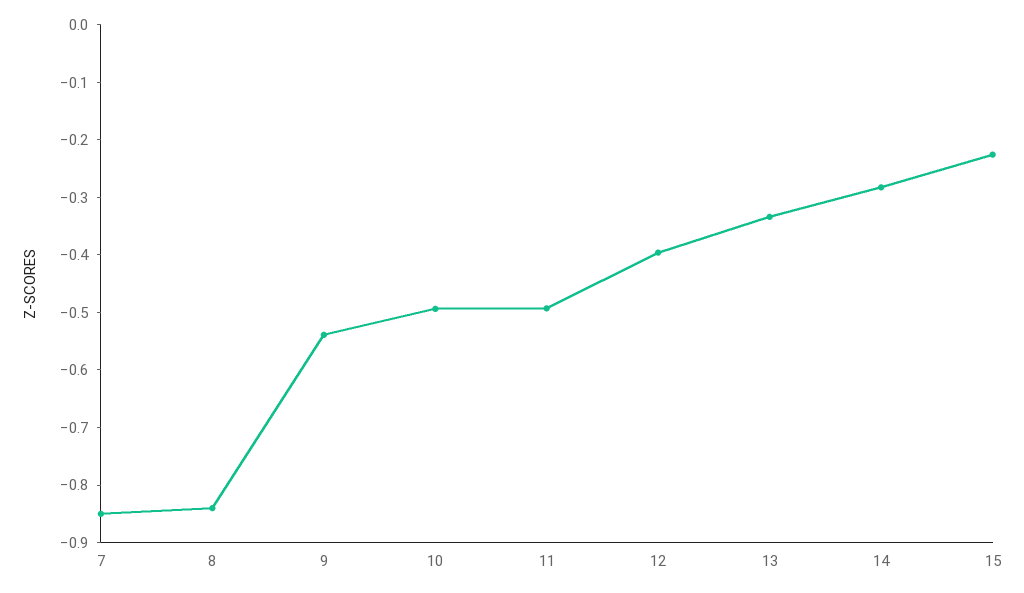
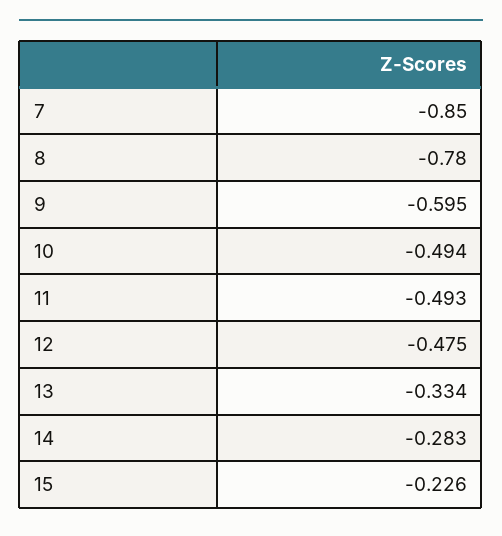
  {
    "7": -0.85,
-   "8": -0.84,
+   "8": -0.78,
-   "9": -0.54,
+   "9": -0.595,
    "10": -0.494,
    "11": -0.493,
-   "12": -0.4,
+   "12": -0.475,
    "13": -0.334,
    "14": -0.283,
    "15": -0.226
  }

